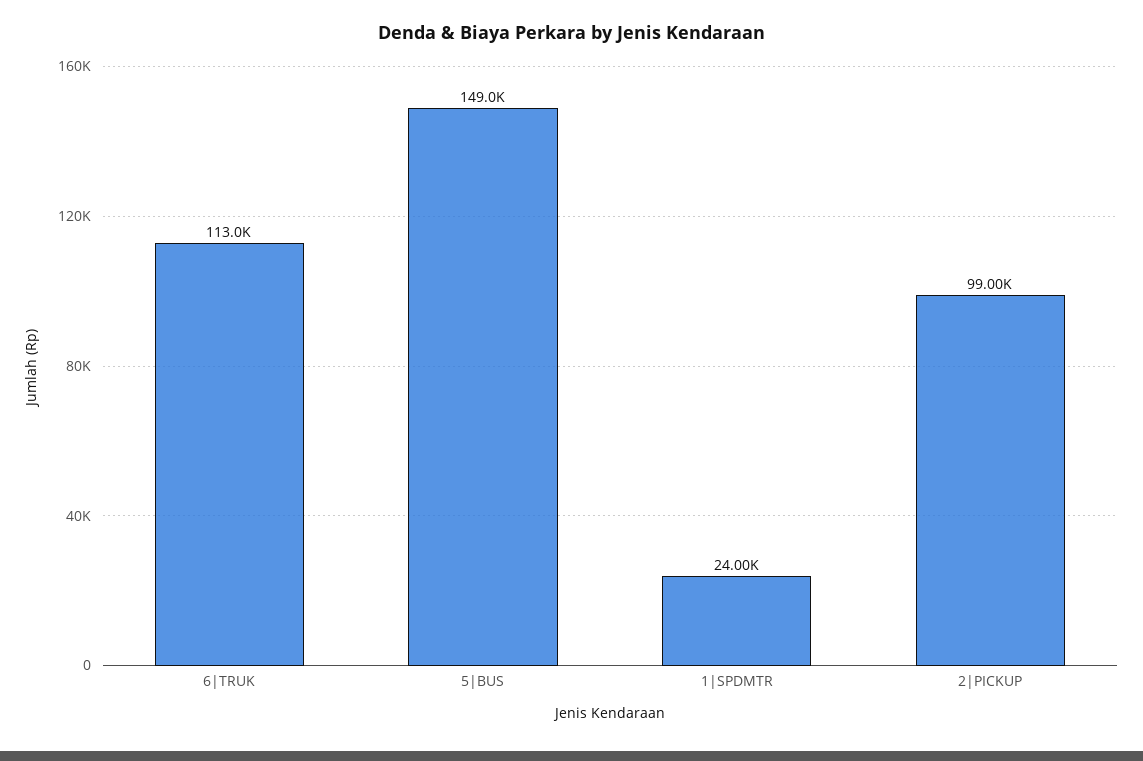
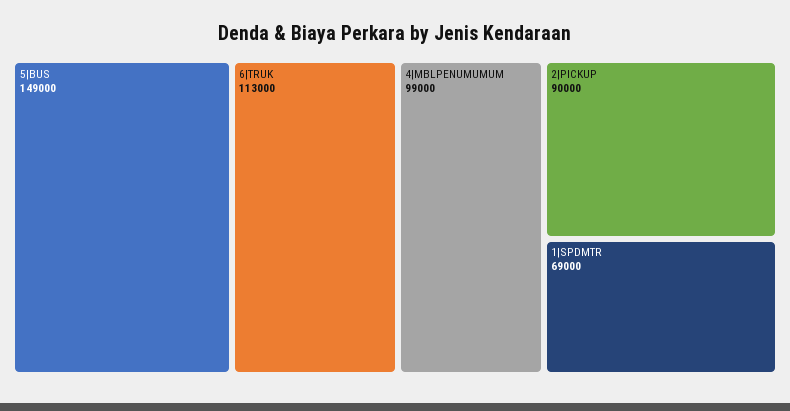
  {
    "6|TRUK": 113000,
    "5|BUS": 149000,
-   "1|SPDMTR": 24000,
+   "1|SPDMTR": 69000,
-   "2|PICKUP": 99000
+   "2|PICKUP": 90000,
+   "4|MBLPENUMUMUM": 99000
  }

